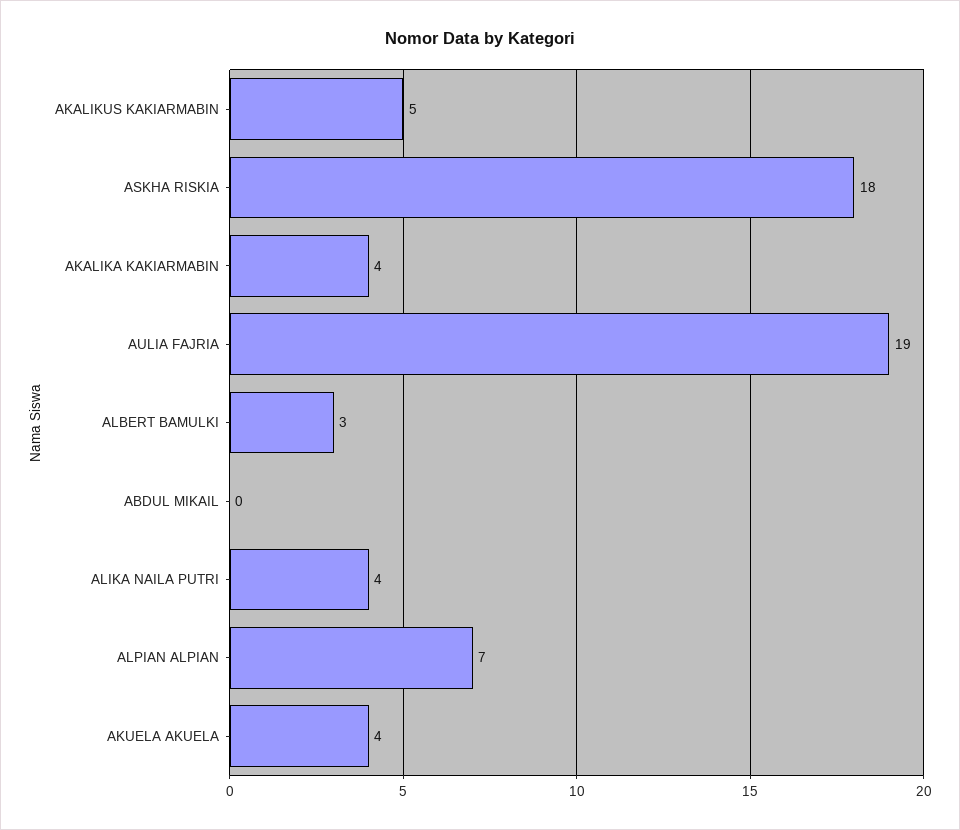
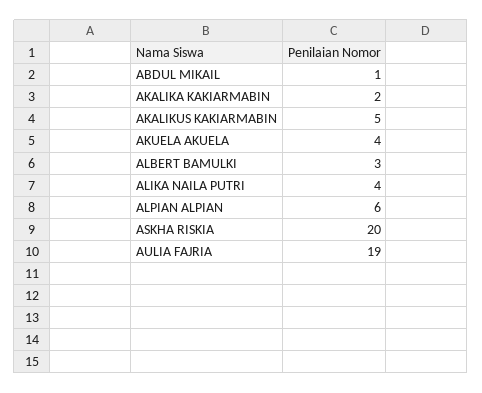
  {
    "AKALIKUS KAKIARMABIN": 5,
-   "ASKHA RISKIA": 18,
+   "ASKHA RISKIA": 20,
-   "AKALIKA KAKIARMABIN": 4,
+   "AKALIKA KAKIARMABIN": 2,
    "AULIA FAJRIA": 19,
    "ALBERT BAMULKI": 3,
-   "ABDUL MIKAIL": 0,
+   "ABDUL MIKAIL": 1,
    "ALIKA NAILA PUTRI": 4,
-   "ALPIAN ALPIAN": 7,
+   "ALPIAN ALPIAN": 6,
    "AKUELA AKUELA": 4
  }

